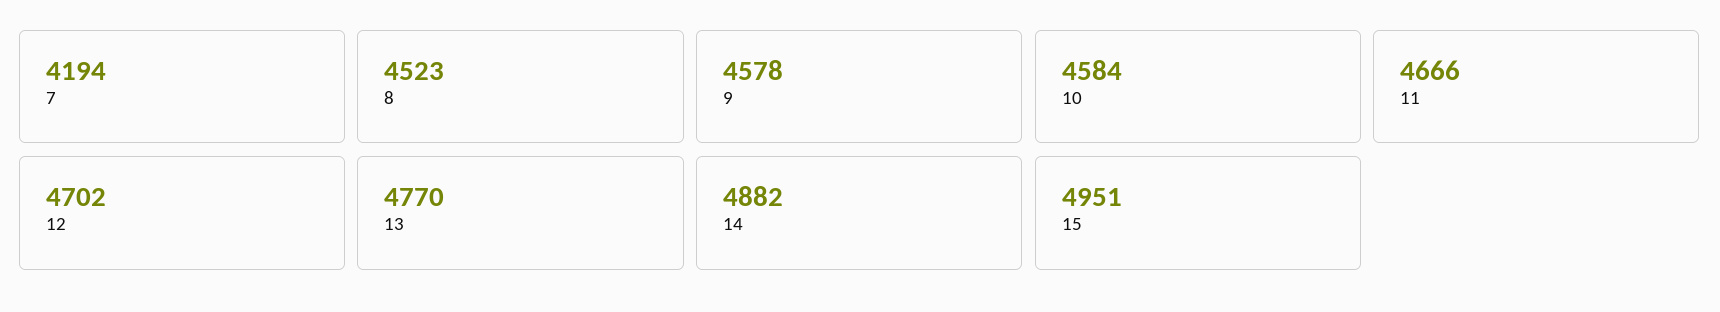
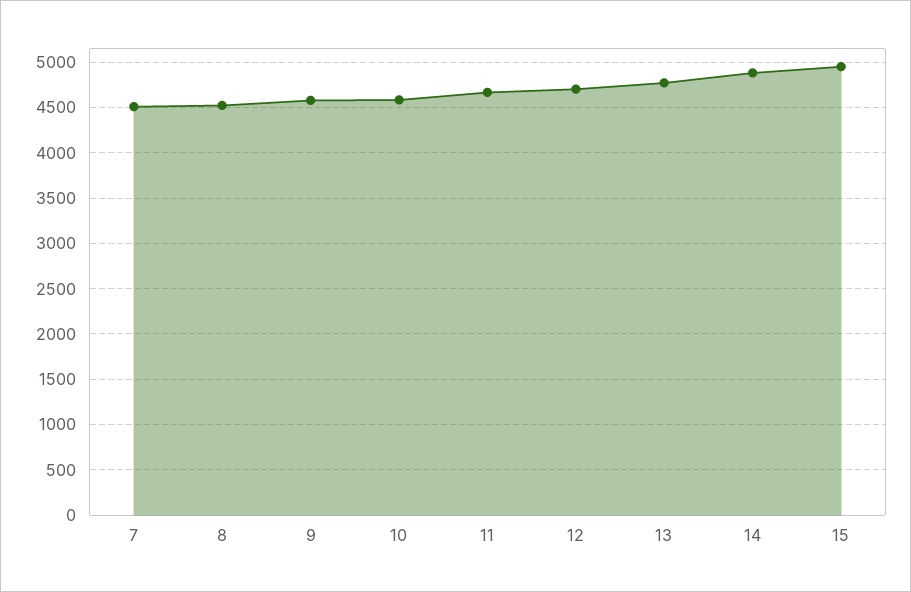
  {
-   "7": 4194,
+   "7": 4500,
    "8": 4523,
    "9": 4578,
    "10": 4584,
    "11": 4666,
    "12": 4702,
    "13": 4770,
    "14": 4882,
    "15": 4951
  }

